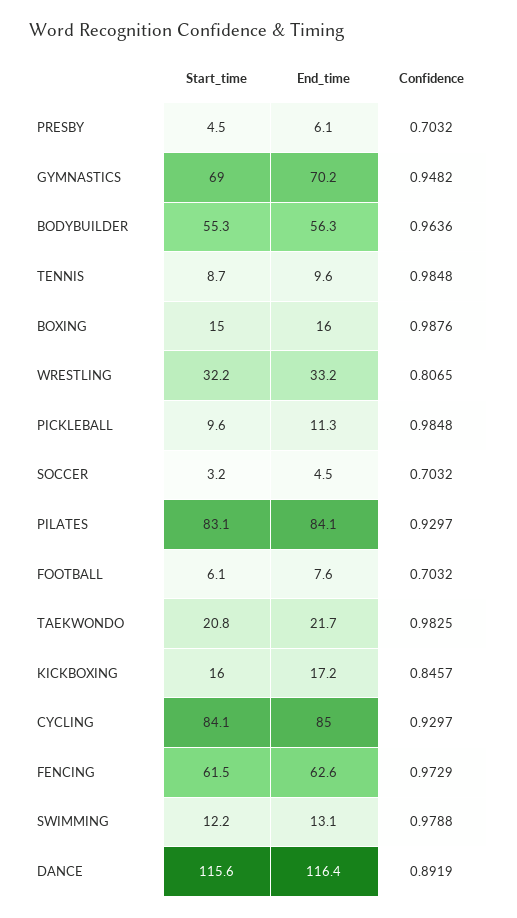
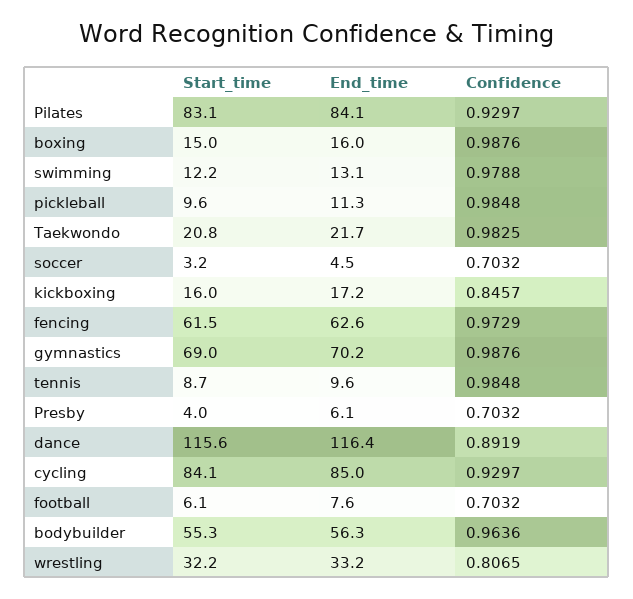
  {
    "Start_time": {
-     "PRESBY": 4.5,
+     "PRESBY": 4,
      "GYMNASTICS": 69,
      "BODYBUILDER": 55.3,
      "TENNIS": 8.7,
      "BOXING": 15,
      "WRESTLING": 32.2,
      "PICKLEBALL": 9.6,
      "SOCCER": 3.2,
      "PILATES": 83.1,
      "FOOTBALL": 6.1,
      "TAEKWONDO": 20.8,
      "KICKBOXING": 16,
      "CYCLING": 84.1,
      "FENCING": 61.5,
      "SWIMMING": 12.2,
      "DANCE": 115.6
    },
    "End_time": {
      "PRESBY": 6.1,
      "GYMNASTICS": 70.2,
      "BODYBUILDER": 56.3,
      "TENNIS": 9.6,
      "BOXING": 16,
      "WRESTLING": 33.2,
      "PICKLEBALL": 11.3,
      "SOCCER": 4.5,
      "PILATES": 84.1,
      "FOOTBALL": 7.6,
      "TAEKWONDO": 21.7,
      "KICKBOXING": 17.2,
      "CYCLING": 85,
      "FENCING": 62.6,
      "SWIMMING": 13.1,
      "DANCE": 116.4
    },
    "Confidence": {
      "PRESBY": 0.7032,
-     "GYMNASTICS": 0.9482,
+     "GYMNASTICS": 0.9876,
      "BODYBUILDER": 0.9636,
      "TENNIS": 0.9848,
      "BOXING": 0.9876,
      "WRESTLING": 0.8065,
      "PICKLEBALL": 0.9848,
      "SOCCER": 0.7032,
      "PILATES": 0.9297,
      "FOOTBALL": 0.7032,
      "TAEKWONDO": 0.9825,
      "KICKBOXING": 0.8457,
      "CYCLING": 0.9297,
      "FENCING": 0.9729,
      "SWIMMING": 0.9788,
      "DANCE": 0.8919
    }
  }

